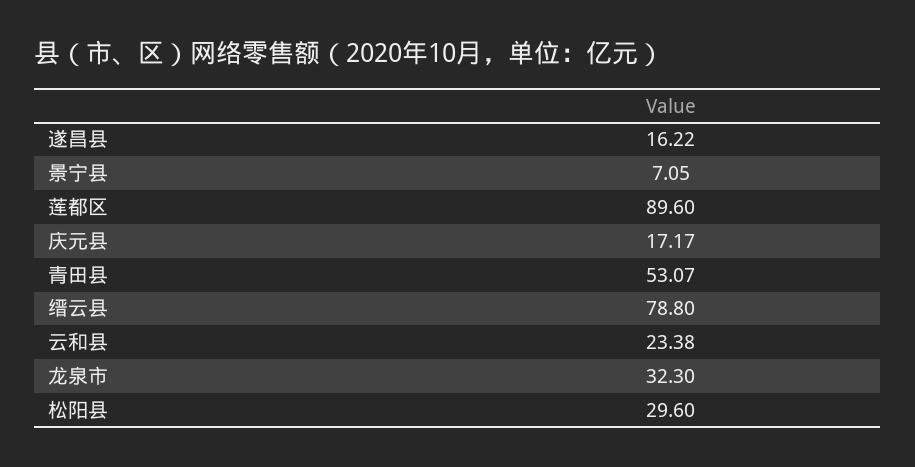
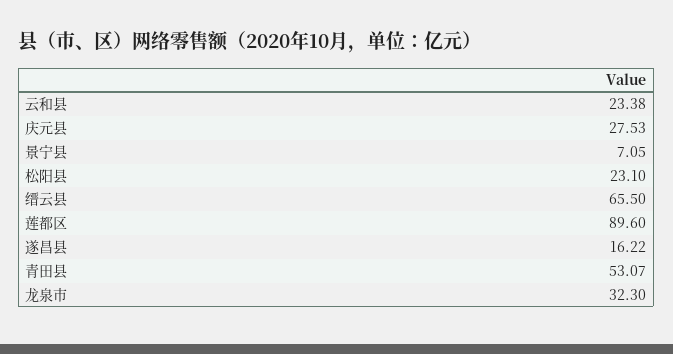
  {
    "遂昌县": 16.22,
    "景宁县": 7.05,
    "莲都区": 89.6,
-   "庆元县": 17.17,
+   "庆元县": 27.53,
    "青田县": 53.07,
-   "缙云县": 78.8,
+   "缙云县": 65.5,
    "云和县": 23.38,
    "龙泉市": 32.3,
-   "松阳县": 29.6
+   "松阳县": 23.1
  }

